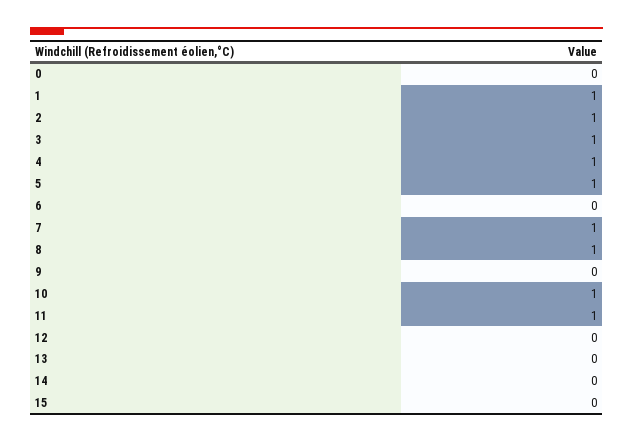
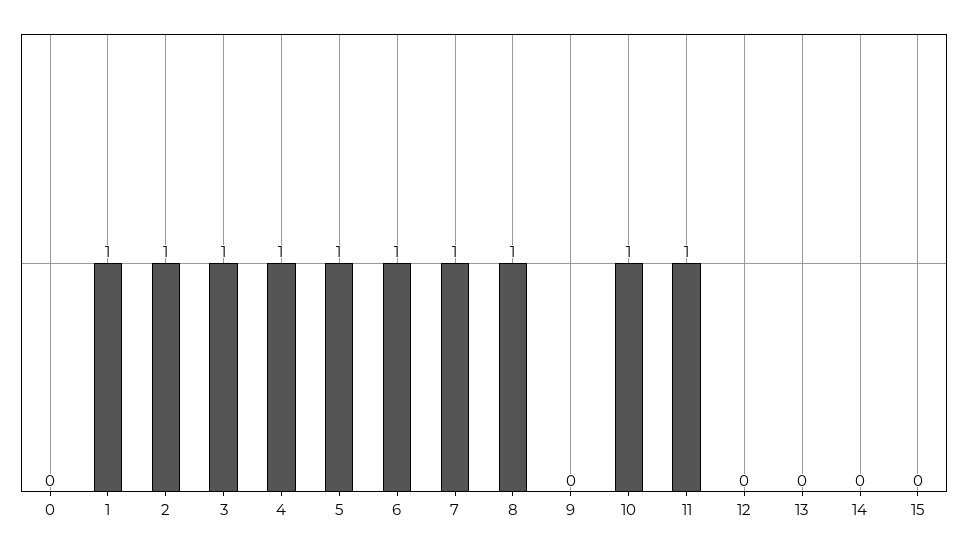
  {
    "0": 0,
    "1": 1,
    "2": 1,
    "3": 1,
    "4": 1,
    "5": 1,
-   "6": 0,
+   "6": 1,
    "7": 1,
    "8": 1,
    "9": 0,
    "10": 1,
    "11": 1,
    "12": 0,
    "13": 0,
    "14": 0,
    "15": 0
  }

